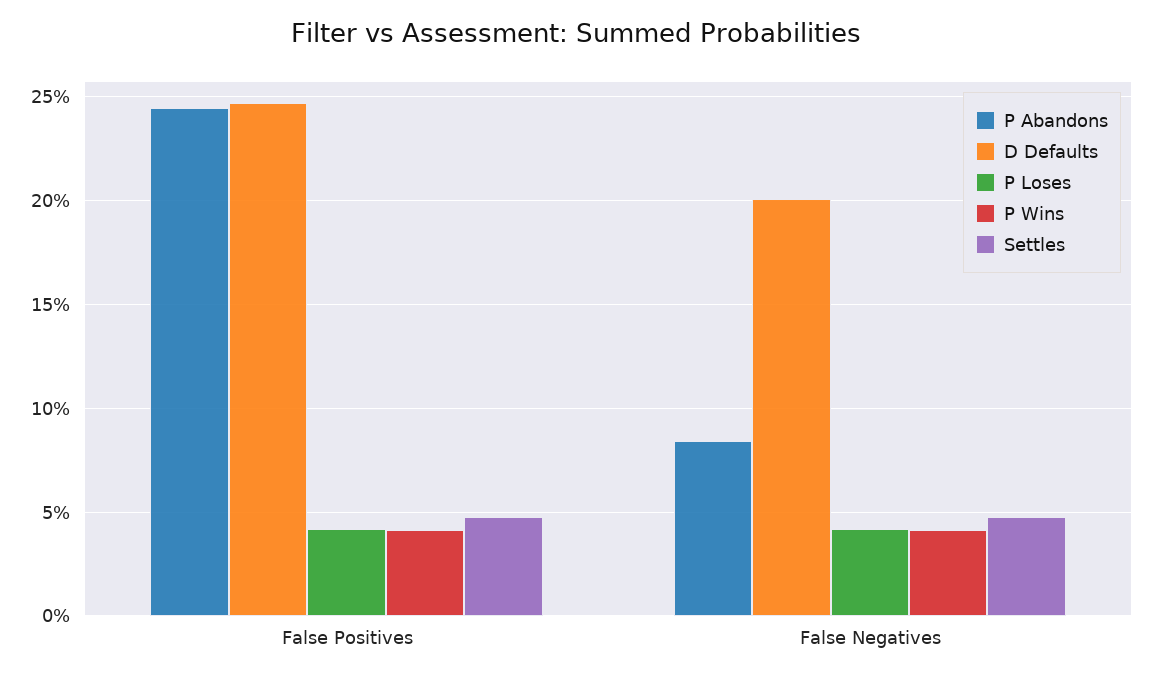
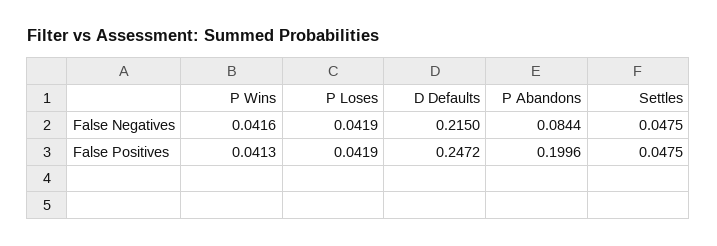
  {
    "P Abandons": {
-     "False Positives": 0.245,
+     "False Positives": 0.1996,
      "False Negatives": 0.0844
    },
    "D Defaults": {
      "False Positives": 0.2472,
-     "False Negatives": 0.2
+     "False Negatives": 0.215
    },
    "P Loses": {
      "False Positives": 0.0419,
      "False Negatives": 0.0419
    },
    "P Wins": {
      "False Positives": 0.0413,
      "False Negatives": 0.0416
    },
    "Settles": {
      "False Positives": 0.0475,
      "False Negatives": 0.0475
    }
  }

